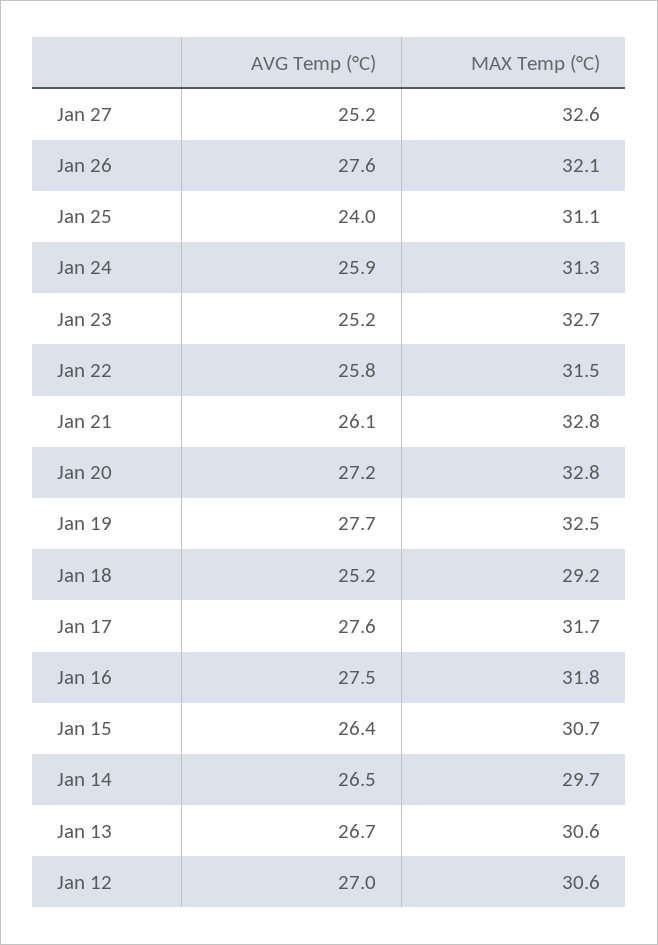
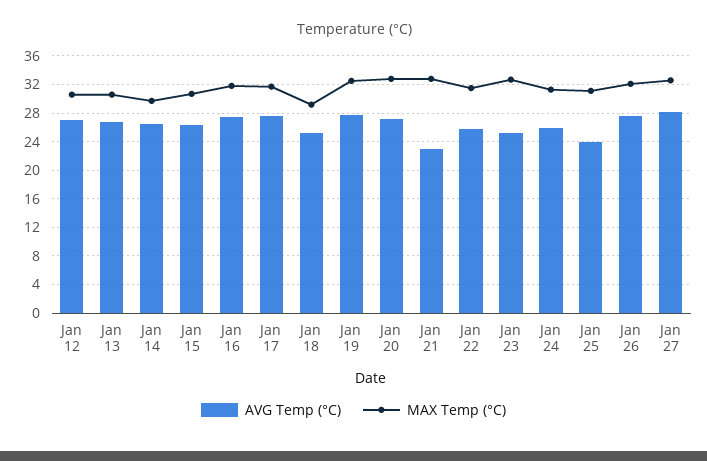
  {
    "AVG Temp (°C)": {
-     "Jan 27": 25.2,
+     "Jan 27": 28,
      "Jan 26": 27.6,
      "Jan 25": 24,
      "Jan 24": 25.9,
      "Jan 23": 25.2,
      "Jan 22": 25.8,
-     "Jan 21": 26.1,
+     "Jan 21": 23,
      "Jan 20": 27.2,
      "Jan 19": 27.7,
      "Jan 18": 25.2,
      "Jan 17": 27.6,
      "Jan 16": 27.5,
      "Jan 15": 26.4,
      "Jan 14": 26.5,
      "Jan 13": 26.7,
      "Jan 12": 27
    },
    "MAX Temp (°C)": {
      "Jan 27": 32.6,
      "Jan 26": 32.1,
      "Jan 25": 31.1,
      "Jan 24": 31.3,
      "Jan 23": 32.7,
      "Jan 22": 31.5,
      "Jan 21": 32.8,
      "Jan 20": 32.8,
      "Jan 19": 32.5,
      "Jan 18": 29.2,
      "Jan 17": 31.7,
      "Jan 16": 31.8,
      "Jan 15": 30.7,
      "Jan 14": 29.7,
      "Jan 13": 30.6,
      "Jan 12": 30.6
    }
  }

